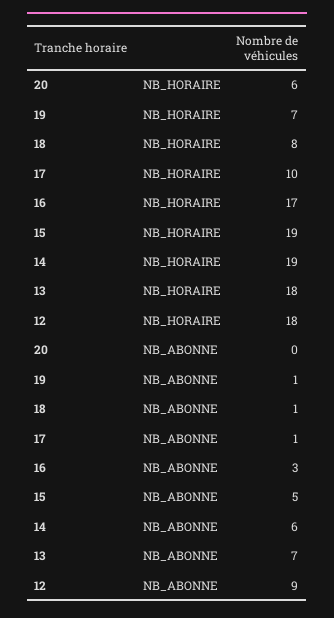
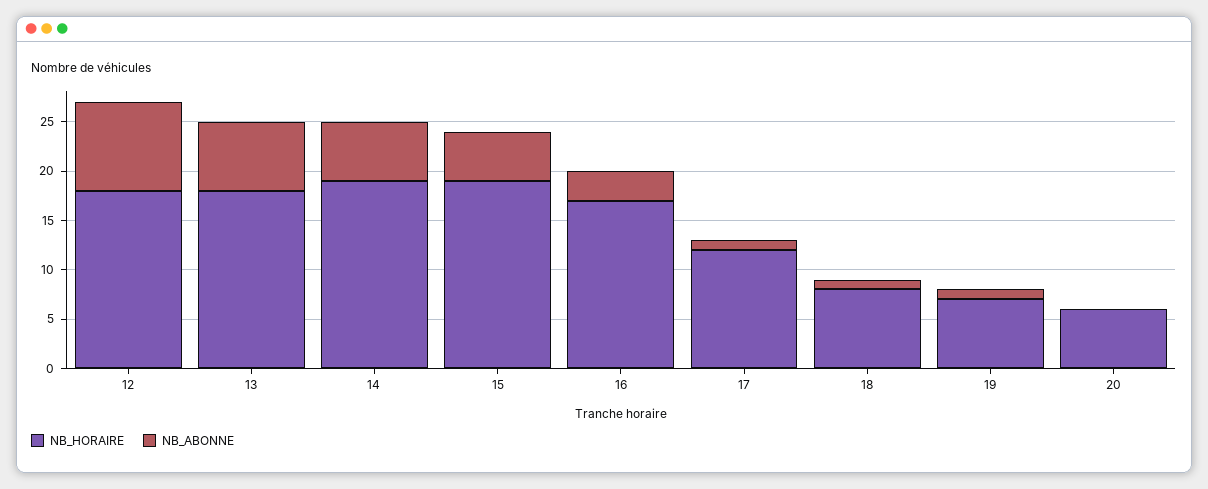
  {
    "NB_HORAIRE": {
      "20": 6,
      "19": 7,
      "18": 8,
-     "17": 10,
+     "17": 12,
      "16": 17,
      "15": 19,
      "14": 19,
      "13": 18,
      "12": 18
    },
    "NB_ABONNE": {
      "20": 0,
      "19": 1,
      "18": 1,
      "17": 1,
      "16": 3,
      "15": 5,
      "14": 6,
      "13": 7,
      "12": 9
    }
  }

